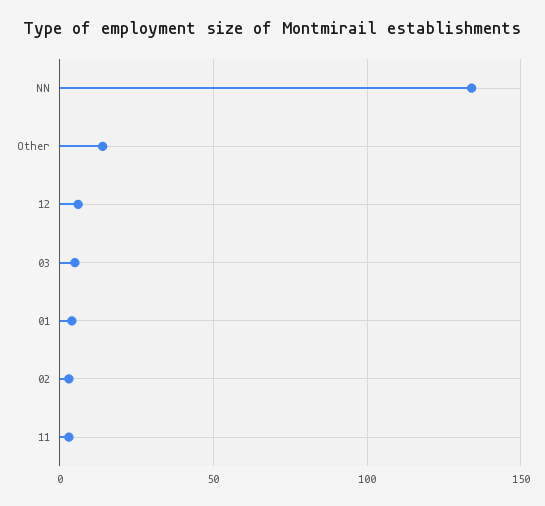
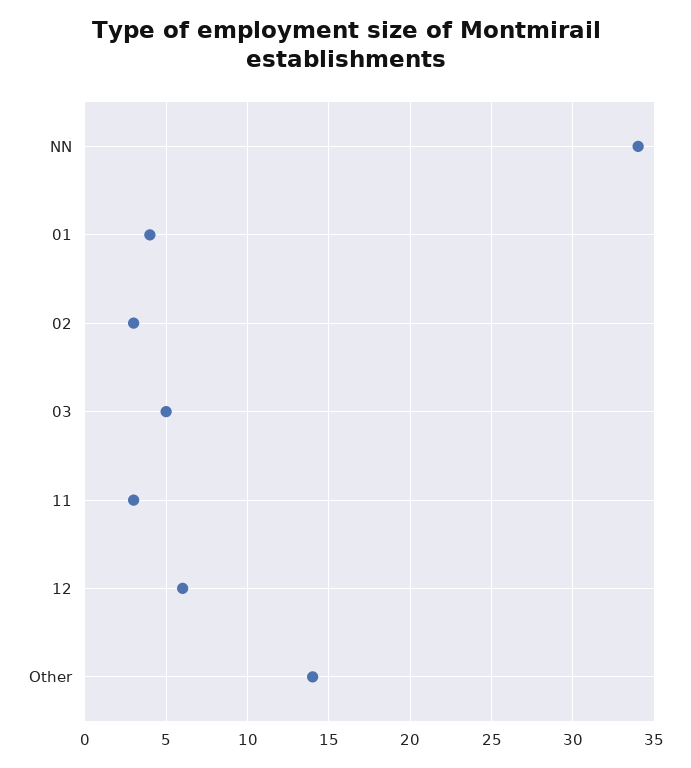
  {
-   "NN": 135,
+   "NN": 34,
    "Other": 14,
    "12": 6,
    "03": 5,
    "01": 4,
    "02": 3,
    "11": 3
  }

